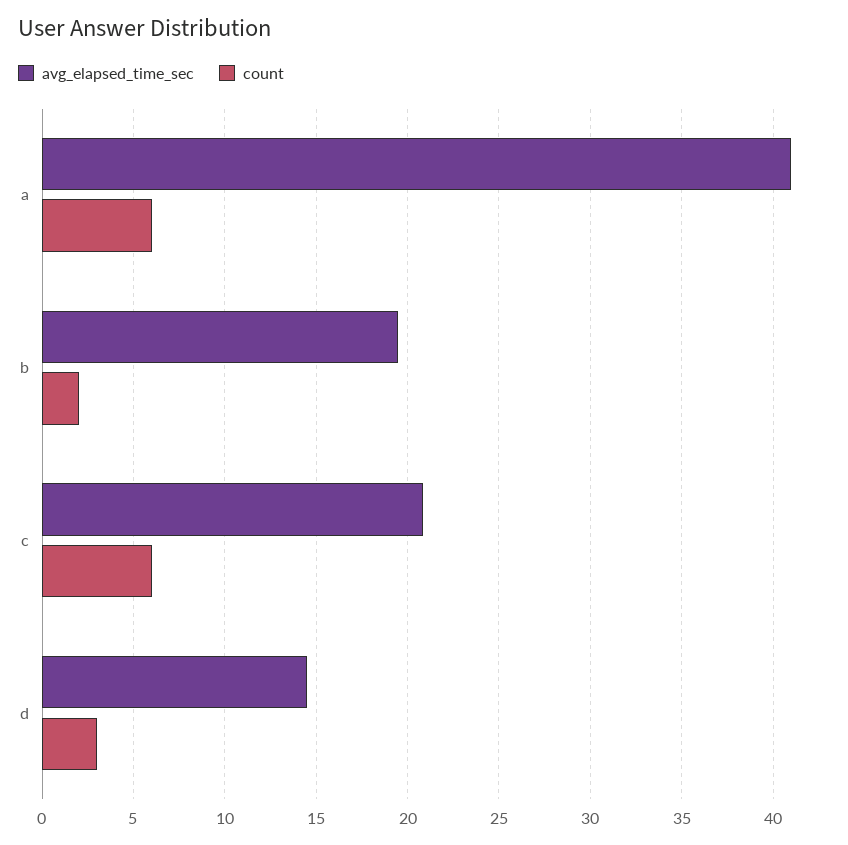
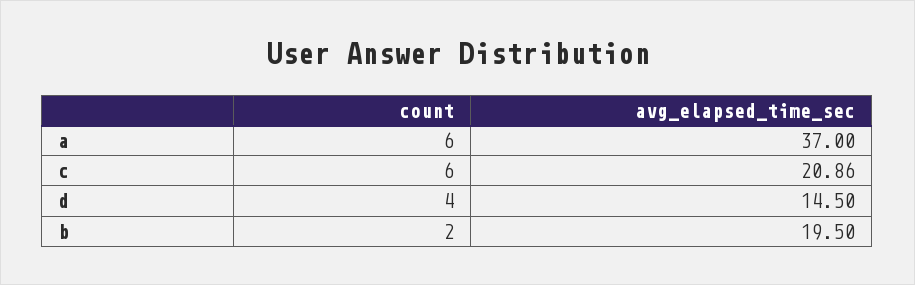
  {
    "avg_elapsed_time_sec": {
-     "a": 41,
+     "a": 37,
      "b": 19.5,
      "c": 20.86,
      "d": 14.5
    },
    "count": {
      "a": 6,
      "b": 2,
      "c": 6,
-     "d": 3
+     "d": 4
    }
  }

